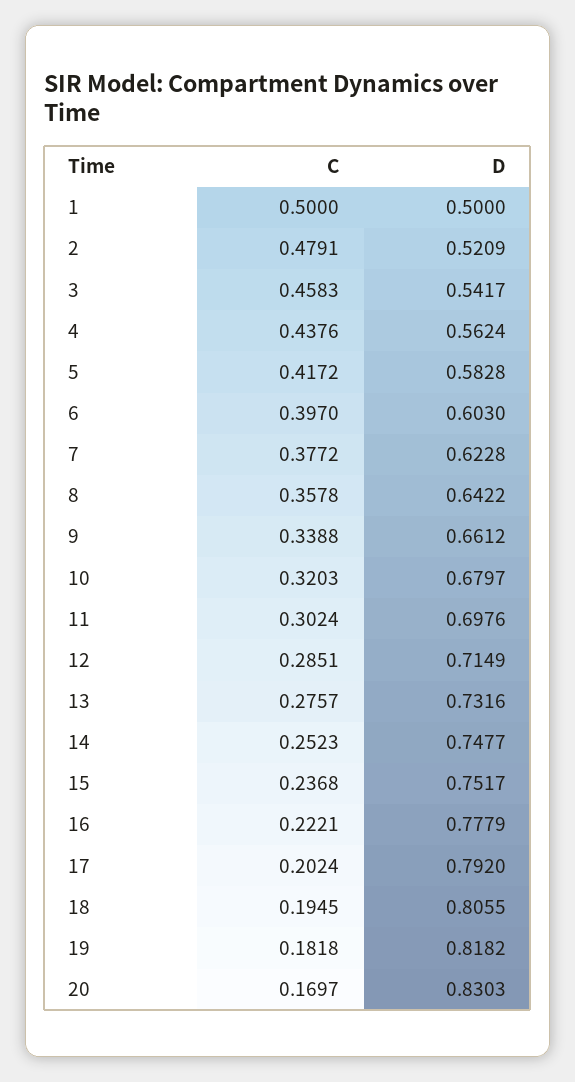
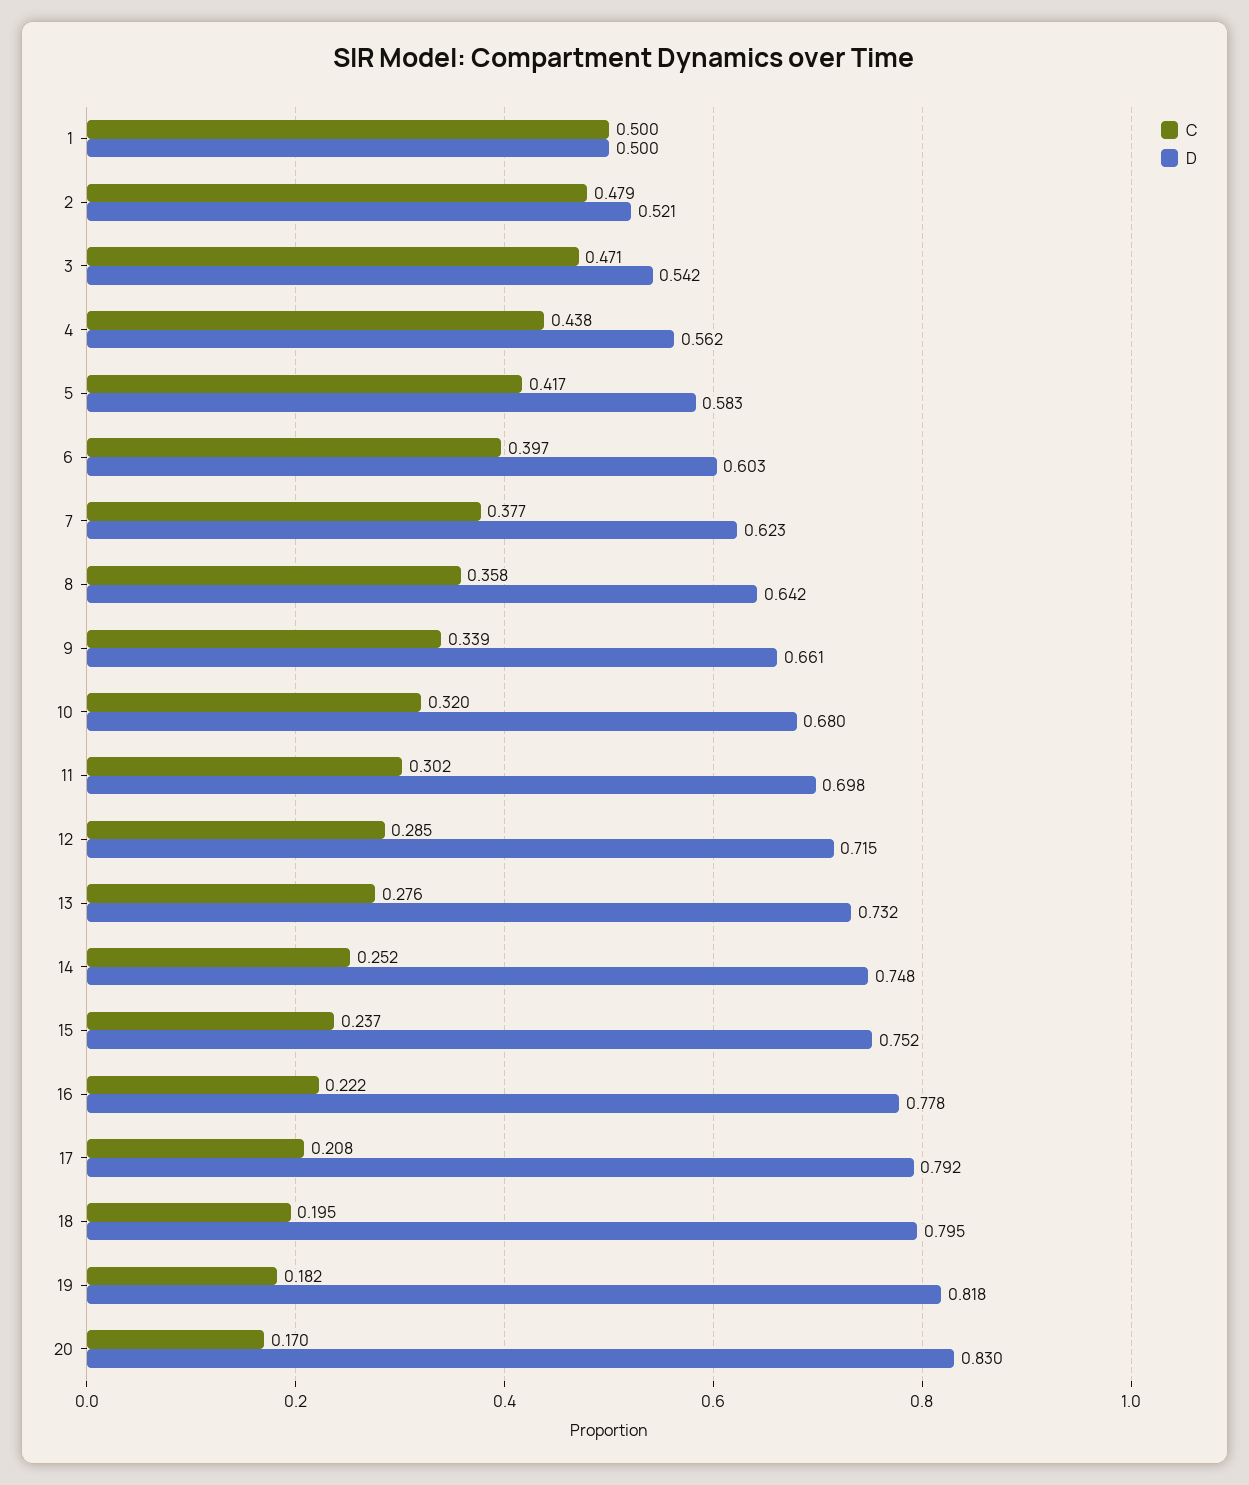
  {
    "C": {
      "1": 0.5,
      "2": 0.4791,
-     "3": 0.4583,
+     "3": 0.471,
      "4": 0.4376,
      "5": 0.4172,
      "6": 0.397,
      "7": 0.3772,
      "8": 0.3578,
      "9": 0.3388,
      "10": 0.3203,
      "11": 0.3024,
      "12": 0.2851,
      "13": 0.2757,
      "14": 0.2523,
      "15": 0.2368,
      "16": 0.2221,
-     "17": 0.2024,
+     "17": 0.208,
      "18": 0.1945,
      "19": 0.1818,
      "20": 0.1697
    },
    "D": {
      "1": 0.5,
      "2": 0.5209,
      "3": 0.5417,
      "4": 0.5624,
      "5": 0.5828,
      "6": 0.603,
      "7": 0.6228,
      "8": 0.6422,
      "9": 0.6612,
      "10": 0.6797,
      "11": 0.6976,
      "12": 0.7149,
      "13": 0.7316,
      "14": 0.7477,
      "15": 0.7517,
      "16": 0.7779,
      "17": 0.792,
-     "18": 0.8055,
+     "18": 0.795,
      "19": 0.8182,
      "20": 0.8303
    }
  }

